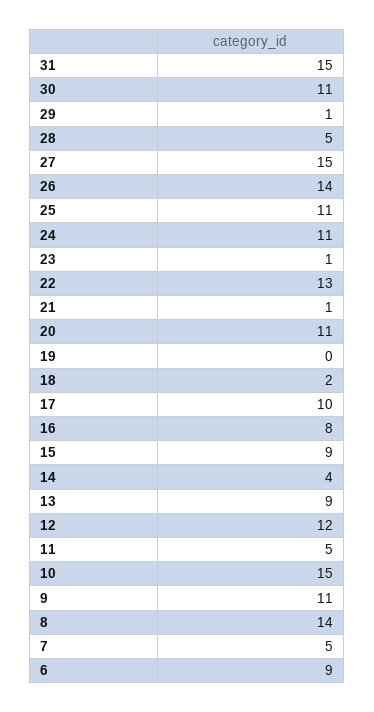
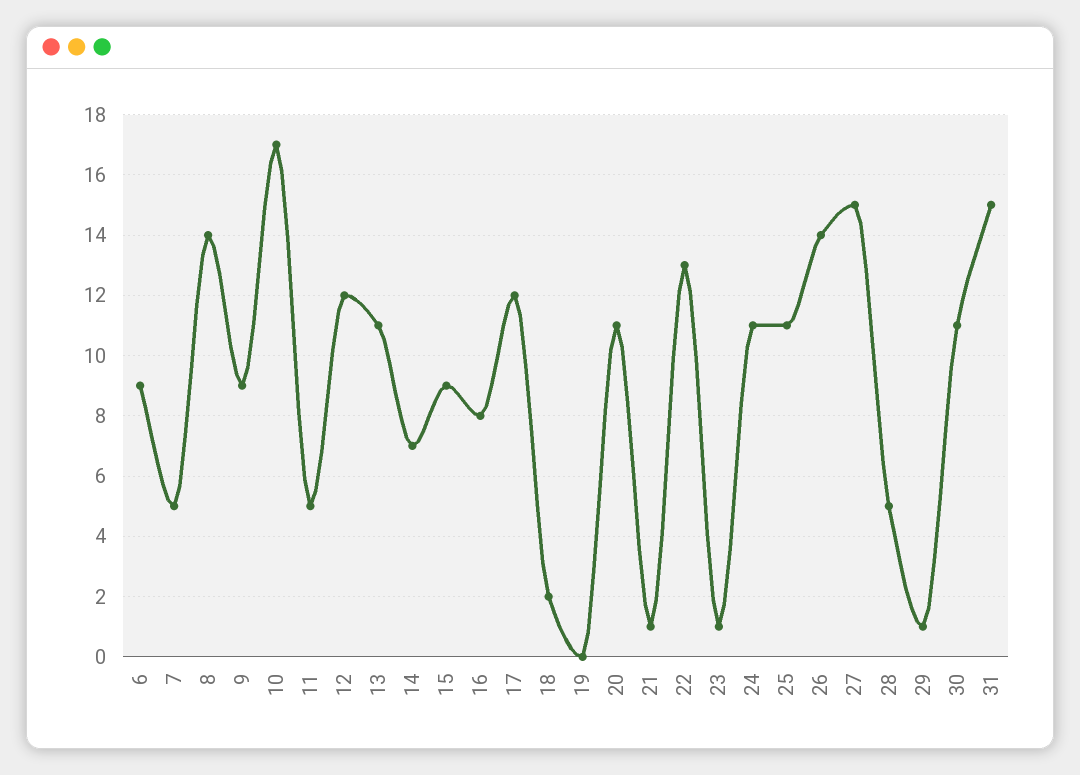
  {
    "31": 15,
    "30": 11,
    "29": 1,
    "28": 5,
    "27": 15,
    "26": 14,
    "25": 11,
    "24": 11,
    "23": 1,
    "22": 13,
    "21": 1,
    "20": 11,
    "19": 0,
    "18": 2,
-   "17": 10,
+   "17": 12,
    "16": 8,
    "15": 9,
-   "14": 4,
+   "14": 7,
-   "13": 9,
+   "13": 11,
    "12": 12,
    "11": 5,
-   "10": 15,
+   "10": 17,
-   "9": 11,
+   "9": 9,
    "8": 14,
    "7": 5,
    "6": 9
  }

